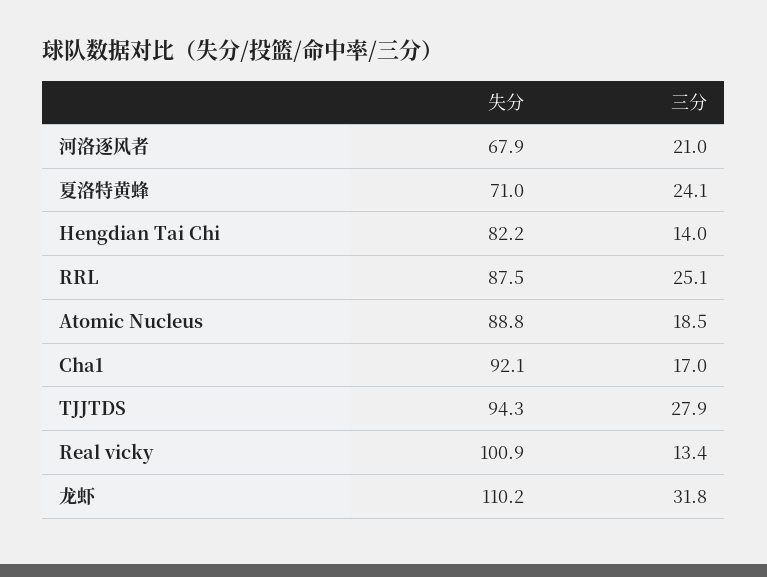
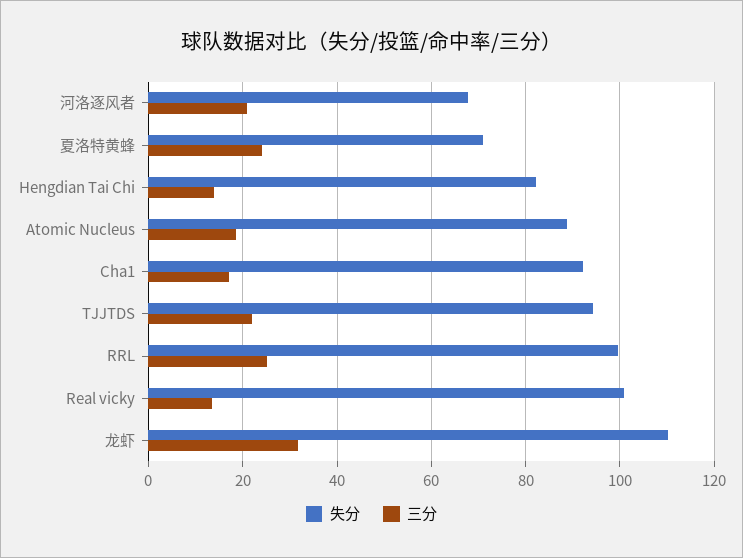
  {
    "失分": {
      "河洛逐风者": 67.9,
      "夏洛特黄蜂": 71,
      "Hengdian Tai Chi": 82.2,
-     "RRL": 87.5,
+     "RRL": 100,
      "Atomic Nucleus": 88.8,
      "Cha1": 92.1,
      "TJJTDS": 94.3,
      "Real vicky": 100.9,
      "龙虾": 110.2
    },
    "三分": {
      "河洛逐风者": 21,
      "夏洛特黄蜂": 24.1,
      "Hengdian Tai Chi": 14,
      "RRL": 25.1,
      "Atomic Nucleus": 18.5,
      "Cha1": 17,
-     "TJJTDS": 27.9,
+     "TJJTDS": 22,
      "Real vicky": 13.4,
      "龙虾": 31.8
    }
  }

